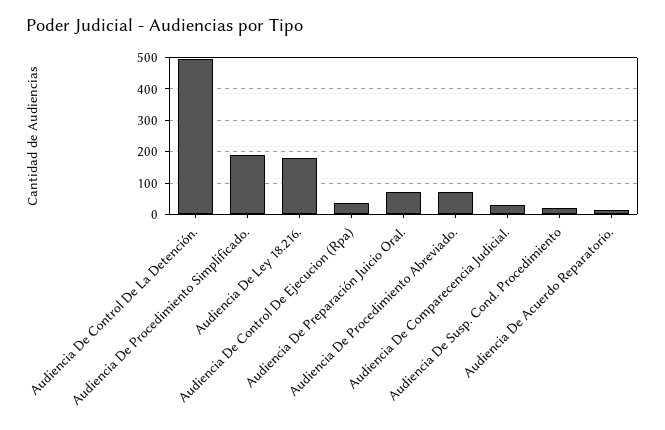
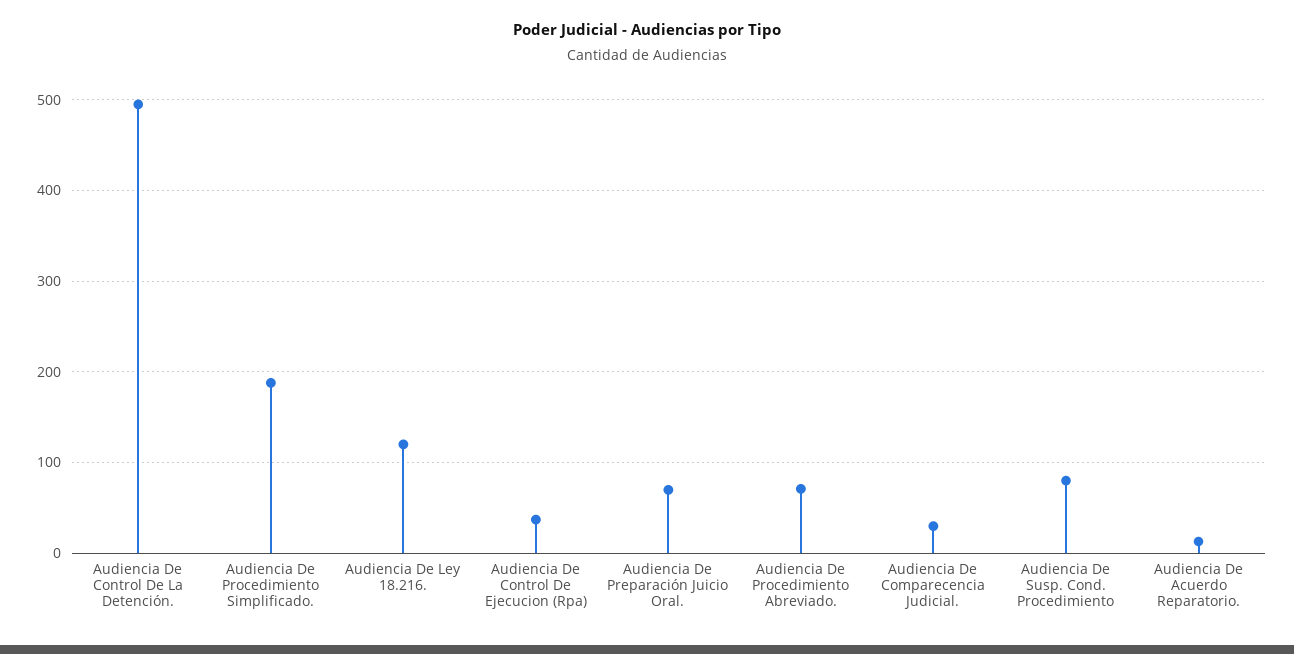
  {
    "Audiencia De Control De La Detención.": 500,
    "Audiencia De Procedimiento Simplificado.": 190,
-   "Audiencia De Ley 18.216.": 180,
+   "Audiencia De Ley 18.216.": 120,
    "Audiencia De Control De Ejecucion (Rpa)": 40,
    "Audiencia De Preparación Juicio Oral.": 70,
    "Audiencia De Procedimiento Abreviado.": 70,
    "Audiencia De Comparecencia Judicial.": 30,
-   "Audiencia De Susp. Cond. Procedimiento": 20,
+   "Audiencia De Susp. Cond. Procedimiento": 80,
    "Audiencia De Acuerdo Reparatorio.": 10
  }

